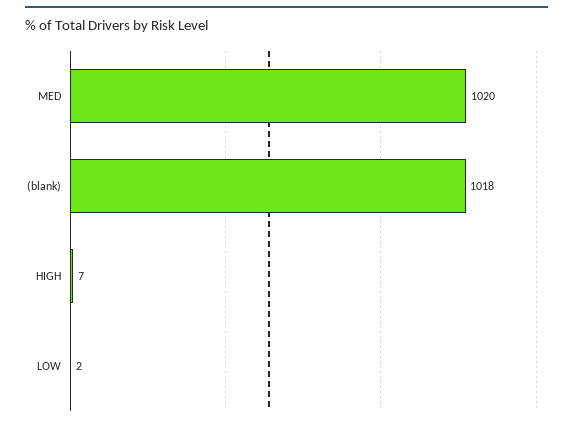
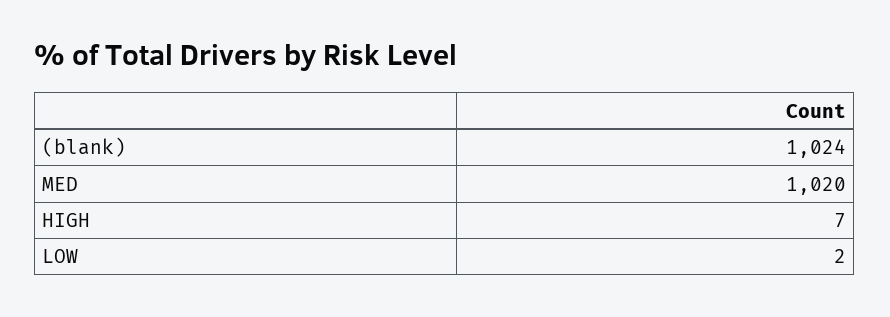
  {
    "MED": 1020,
-   "(blank)": 1018,
+   "(blank)": 1024,
    "HIGH": 7,
    "LOW": 2
  }

